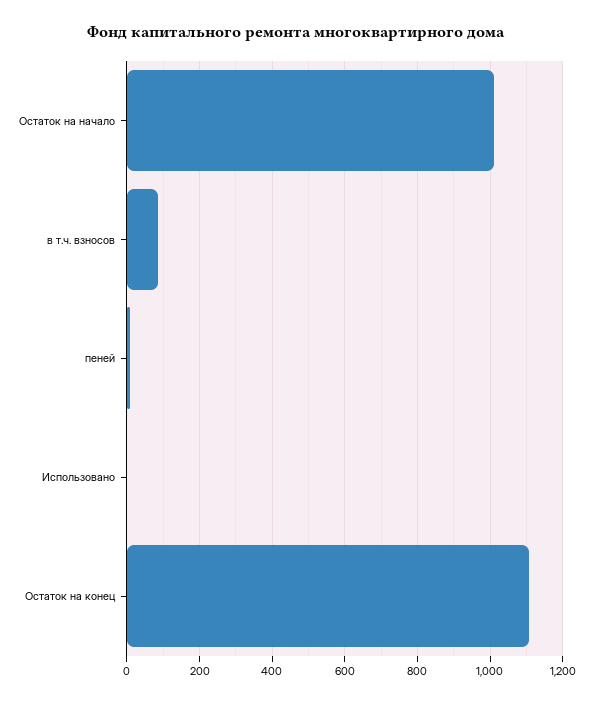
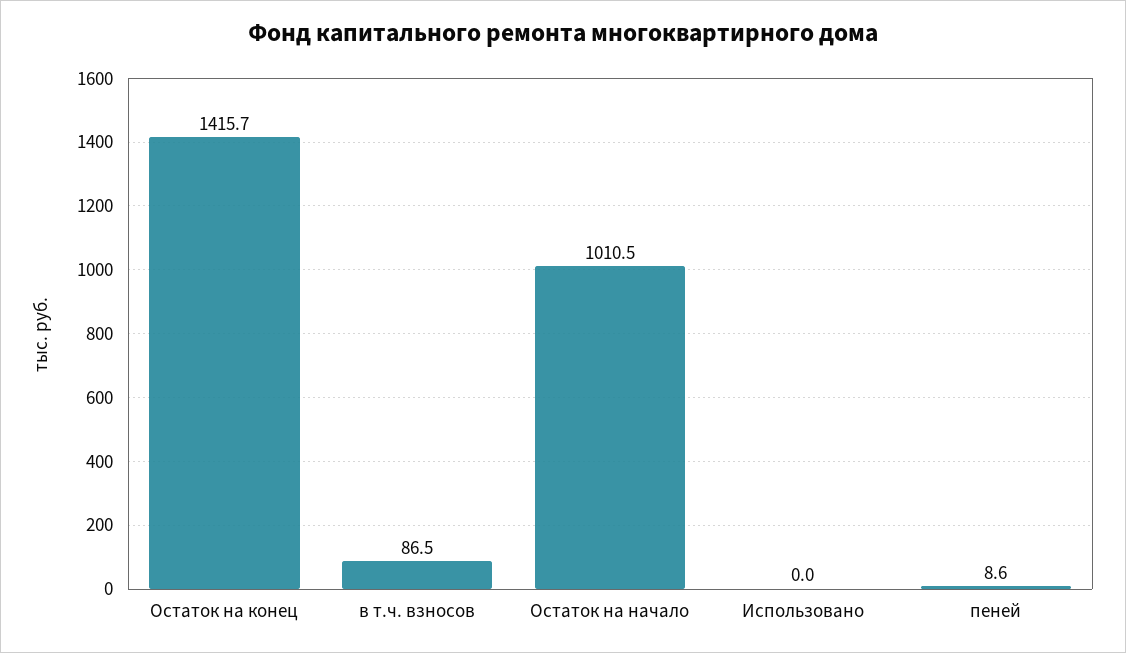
  {
    "Остаток на начало": 1010.5,
    "в т.ч. взносов": 86.5,
    "пеней": 8.6,
    "Использовано": 0,
-   "Остаток на конец": 1100
+   "Остаток на конец": 1415.7
  }

